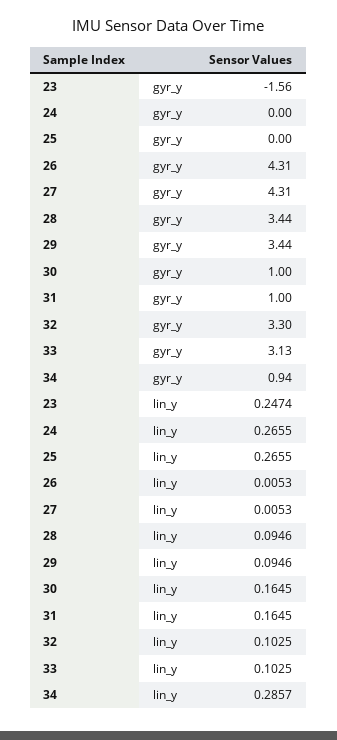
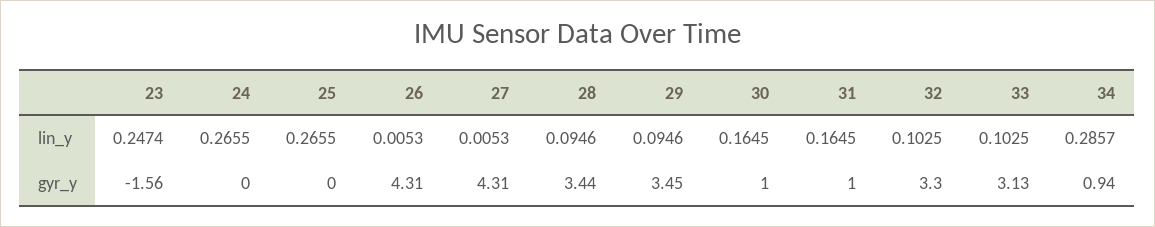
  {
    "23": {
      "gyr_y": -1.56,
      "lin_y": 0.2474
    },
    "24": {
      "gyr_y": 0,
      "lin_y": 0.2655
    },
    "25": {
      "gyr_y": 0,
      "lin_y": 0.2655
    },
    "26": {
      "gyr_y": 4.31,
      "lin_y": 0.0053
    },
    "27": {
      "gyr_y": 4.31,
      "lin_y": 0.0053
    },
    "28": {
      "gyr_y": 3.44,
      "lin_y": 0.0946
    },
    "29": {
-     "gyr_y": 3.44,
+     "gyr_y": 3.45,
      "lin_y": 0.0946
    },
    "30": {
      "gyr_y": 1,
      "lin_y": 0.1645
    },
    "31": {
      "gyr_y": 1,
      "lin_y": 0.1645
    },
    "32": {
      "gyr_y": 3.3,
      "lin_y": 0.1025
    },
    "33": {
      "gyr_y": 3.13,
      "lin_y": 0.1025
    },
    "34": {
      "gyr_y": 0.94,
      "lin_y": 0.2857
    }
  }

